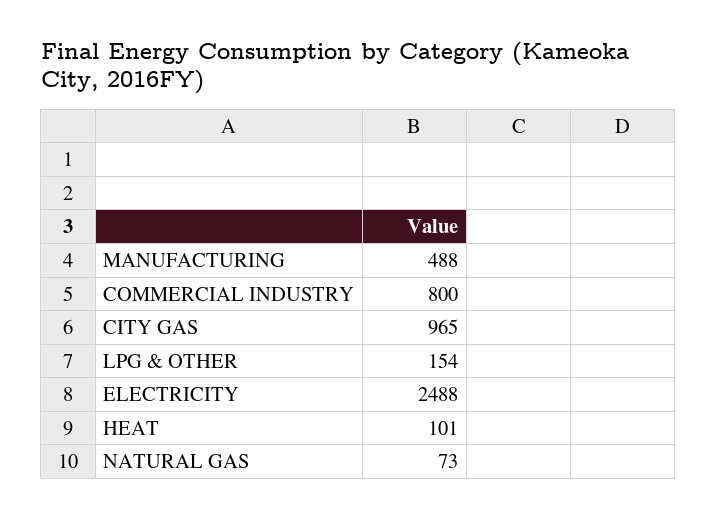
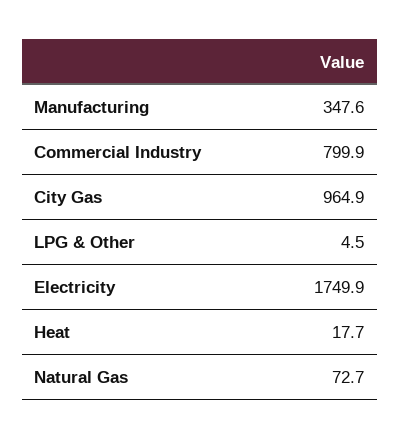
  {
-   "MANUFACTURING": 488,
+   "MANUFACTURING": 347.6,
    "COMMERCIAL INDUSTRY": 799.9,
    "CITY GAS": 964.9,
-   "LPG & OTHER": 154,
+   "LPG & OTHER": 4.5,
-   "ELECTRICITY": 2488,
+   "ELECTRICITY": 1749.9,
-   "HEAT": 101,
+   "HEAT": 17.7,
    "NATURAL GAS": 72.7
  }

